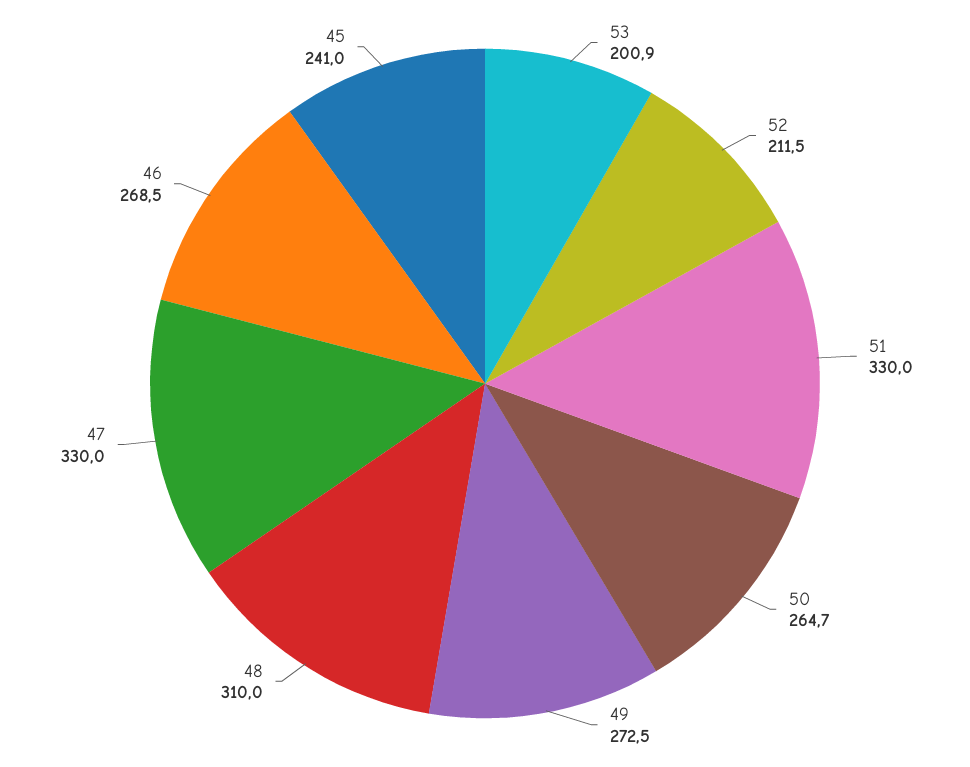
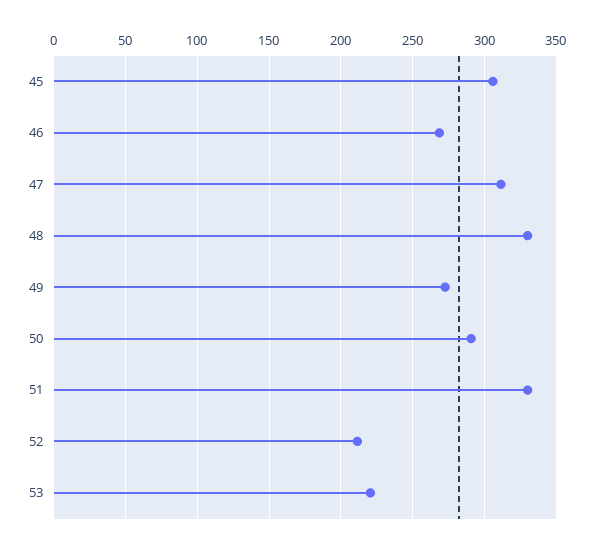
  {
-   "53": 200.9,
+   "53": 220,
    "52": 211.5,
    "51": 330,
-   "50": 264.7,
+   "50": 290,
    "49": 272.5,
-   "48": 310,
+   "48": 330,
-   "47": 330,
+   "47": 310,
    "46": 268.5,
-   "45": 241
+   "45": 305
  }

